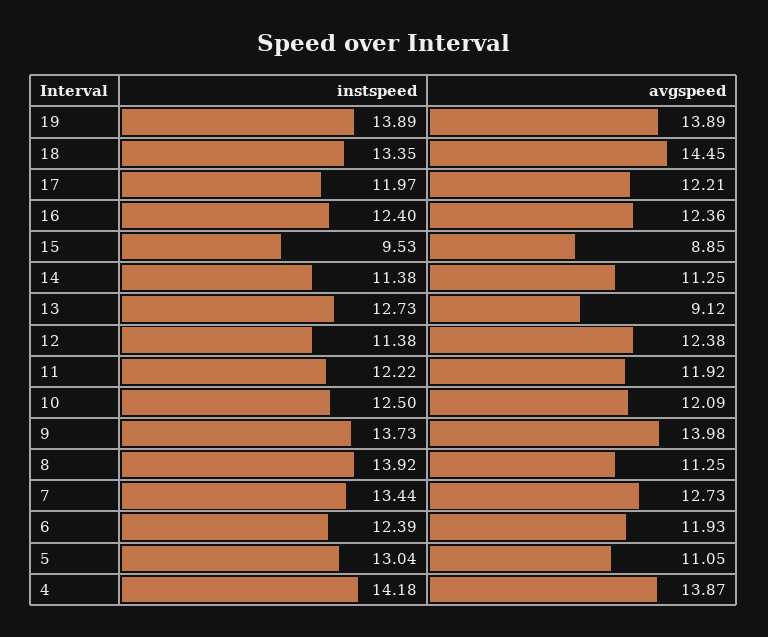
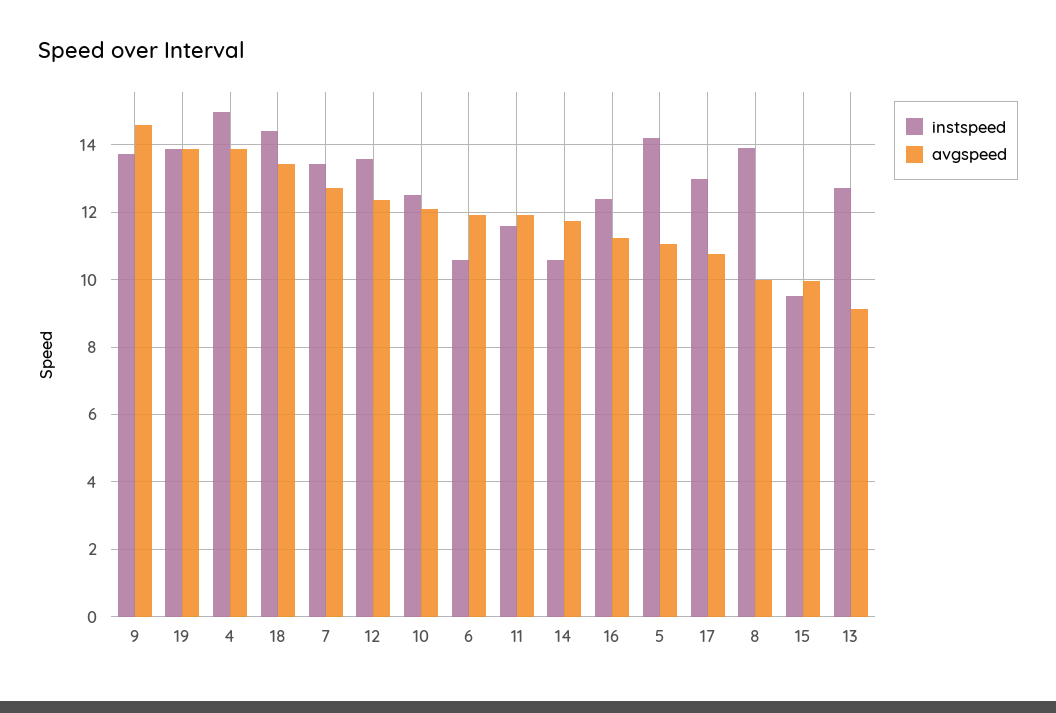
  {
    "instspeed": {
      "19": 13.89,
-     "18": 13.35,
+     "18": 14.4,
-     "17": 11.97,
+     "17": 13,
      "16": 12.4,
      "15": 9.53,
-     "14": 11.38,
+     "14": 10.6,
      "13": 12.73,
-     "12": 11.38,
+     "12": 13.6,
-     "11": 12.22,
+     "11": 11.6,
      "10": 12.5,
      "9": 13.73,
      "8": 13.92,
      "7": 13.44,
-     "6": 12.39,
+     "6": 10.6,
-     "5": 13.04,
+     "5": 14.2,
-     "4": 14.18
+     "4": 15
    },
    "avgspeed": {
      "19": 13.89,
-     "18": 14.45,
+     "18": 13.4,
-     "17": 12.21,
+     "17": 10.8,
-     "16": 12.36,
+     "16": 11.2,
-     "15": 8.85,
+     "15": 10,
-     "14": 11.25,
+     "14": 11.8,
      "13": 9.12,
      "12": 12.38,
      "11": 11.92,
      "10": 12.09,
-     "9": 13.98,
+     "9": 14.6,
-     "8": 11.25,
+     "8": 10,
      "7": 12.73,
      "6": 11.93,
      "5": 11.05,
      "4": 13.87
    }
  }

